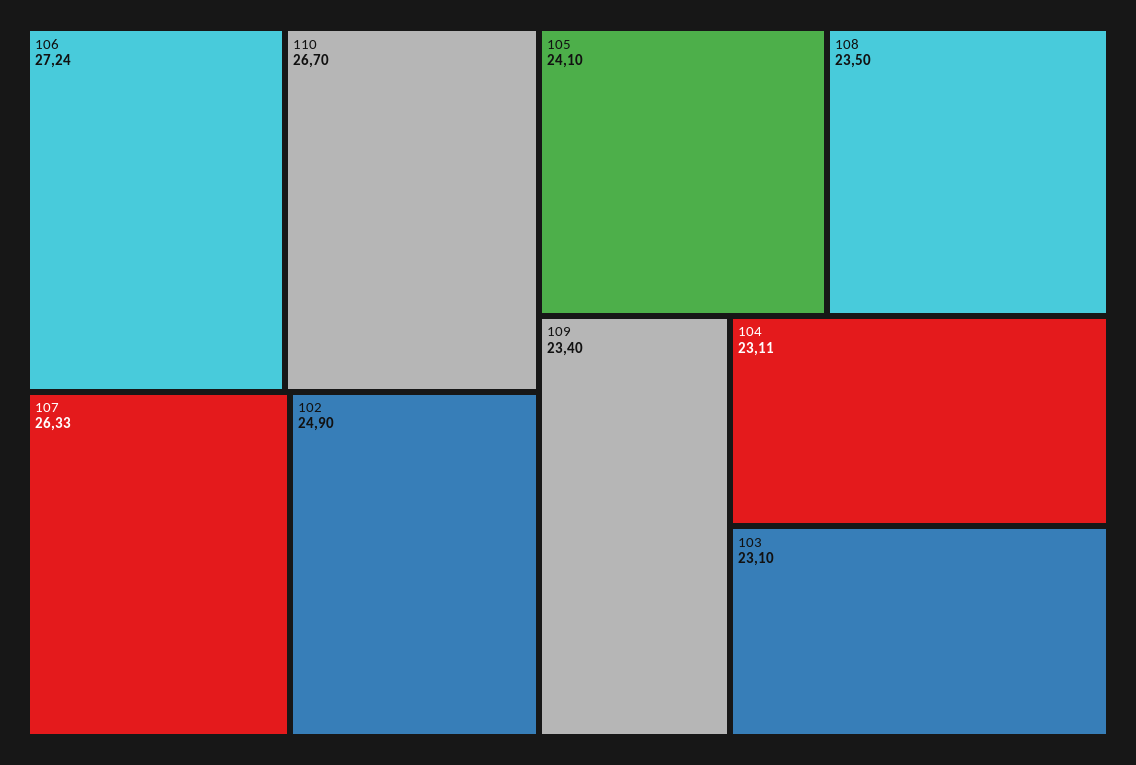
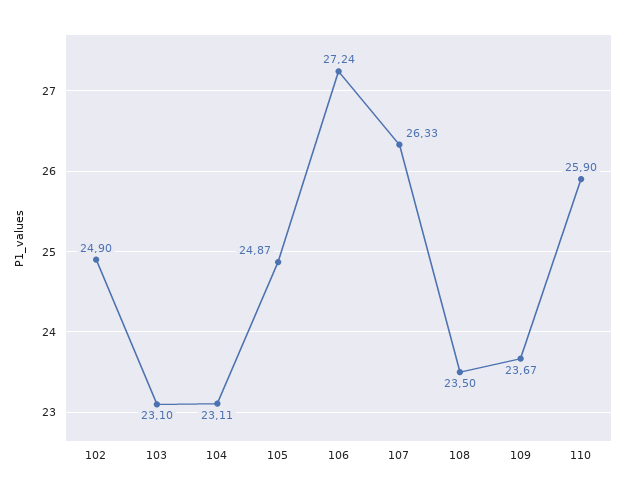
  {
    "106": 27.24,
-   "110": 26.7,
+   "110": 25.9,
    "107": 26.33,
    "102": 24.9,
-   "105": 24.1,
+   "105": 24.87,
    "108": 23.5,
-   "109": 23.4,
+   "109": 23.67,
    "104": 23.11,
    "103": 23.1
  }

